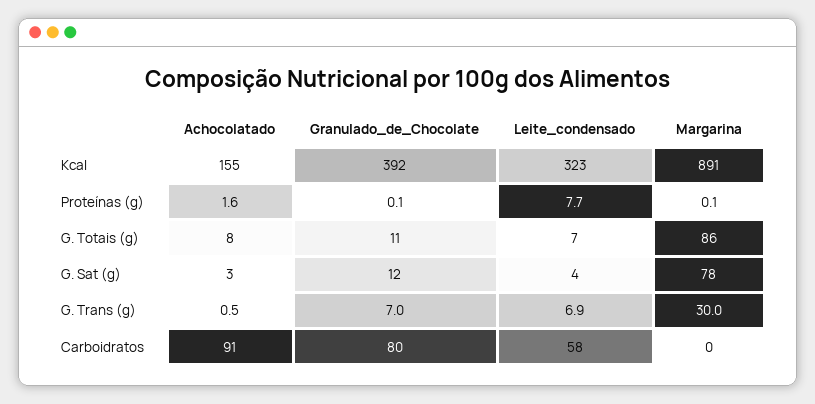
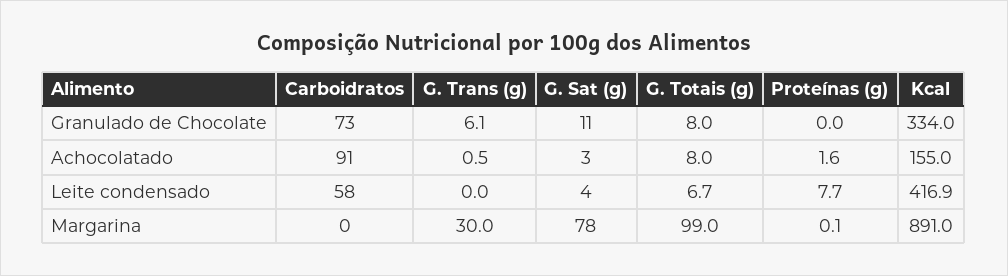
  {
    "Achocolatado": {
      "Kcal": 155,
      "Proteínas (g)": 1.6,
      "G. Totais (g)": 8,
      "G. Sat (g)": 3,
      "G. Trans (g)": 0.5,
      "Carboidratos": 91
    },
    "Granulado_de_Chocolate": {
-     "Kcal": 392,
+     "Kcal": 334,
-     "Proteínas (g)": 0.1,
+     "Proteínas (g)": 0,
-     "G. Totais (g)": 11,
+     "G. Totais (g)": 8,
-     "G. Sat (g)": 12,
+     "G. Sat (g)": 11,
-     "G. Trans (g)": 7,
+     "G. Trans (g)": 6.1,
-     "Carboidratos": 80
+     "Carboidratos": 73
    },
    "Leite_condensado": {
-     "Kcal": 323,
+     "Kcal": 416.9,
      "Proteínas (g)": 7.7,
      "G. Totais (g)": 6.7,
      "G. Sat (g)": 4,
-     "G. Trans (g)": 6.9,
+     "G. Trans (g)": 0,
      "Carboidratos": 58
    },
    "Margarina": {
      "Kcal": 891,
      "Proteínas (g)": 0.1,
-     "G. Totais (g)": 86,
+     "G. Totais (g)": 99,
      "G. Sat (g)": 78,
      "G. Trans (g)": 30,
      "Carboidratos": 0
    }
  }

